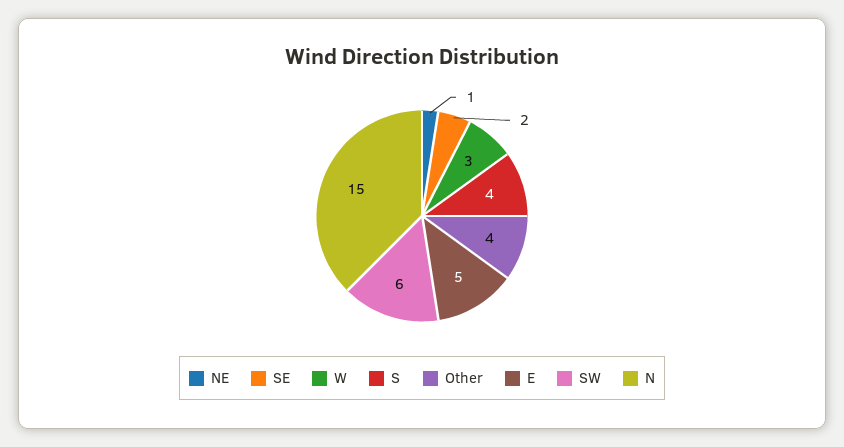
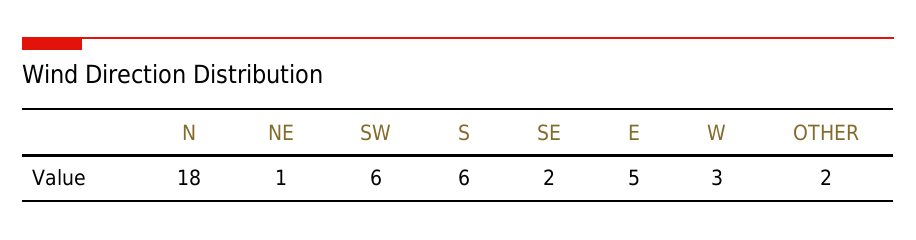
  {
    "NE": 1,
    "SE": 2,
    "W": 3,
-   "S": 4,
+   "S": 6,
-   "Other": 4,
+   "Other": 2,
    "E": 5,
    "SW": 6,
-   "N": 15
+   "N": 18
  }

